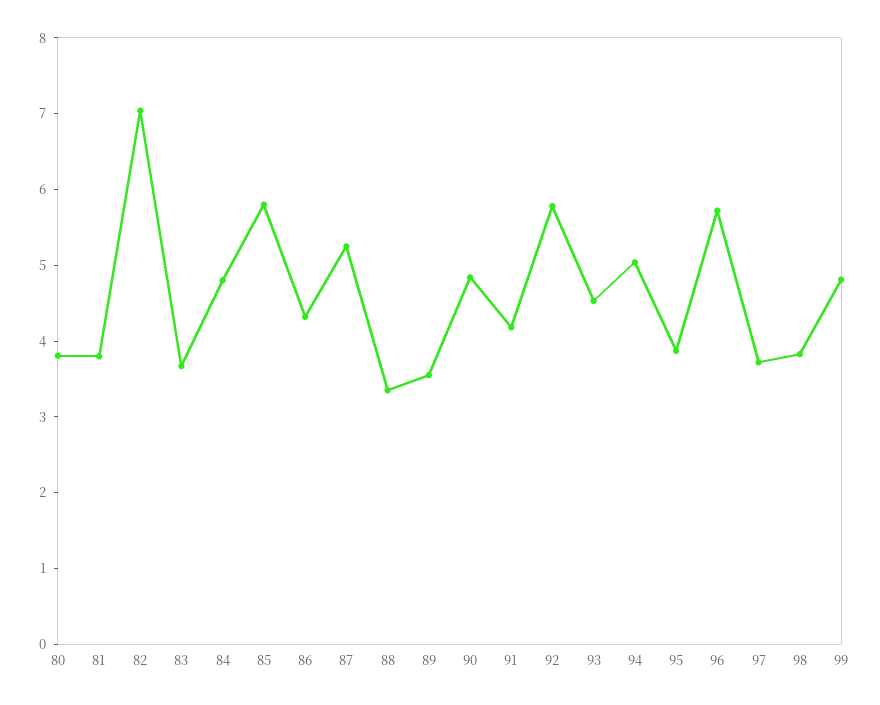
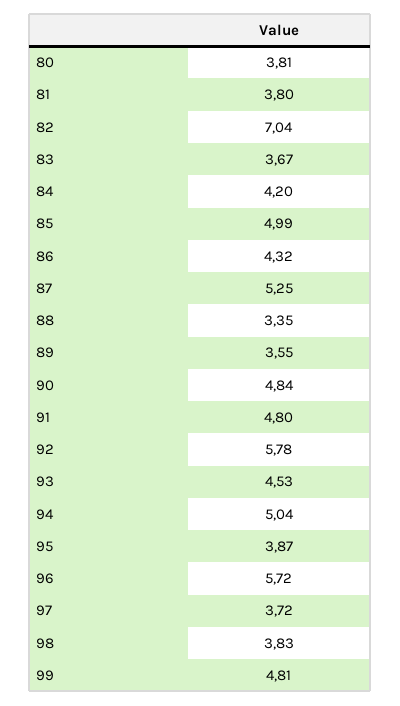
  {
    "80": 3.81,
    "81": 3.8,
    "82": 7.04,
    "83": 3.67,
-   "84": 4.8,
+   "84": 4.2,
-   "85": 5.8,
+   "85": 4.99,
    "86": 4.32,
    "87": 5.25,
    "88": 3.35,
    "89": 3.55,
    "90": 4.84,
-   "91": 4.2,
+   "91": 4.8,
    "92": 5.78,
    "93": 4.53,
    "94": 5.04,
    "95": 3.87,
    "96": 5.72,
    "97": 3.72,
    "98": 3.83,
    "99": 4.81
  }

